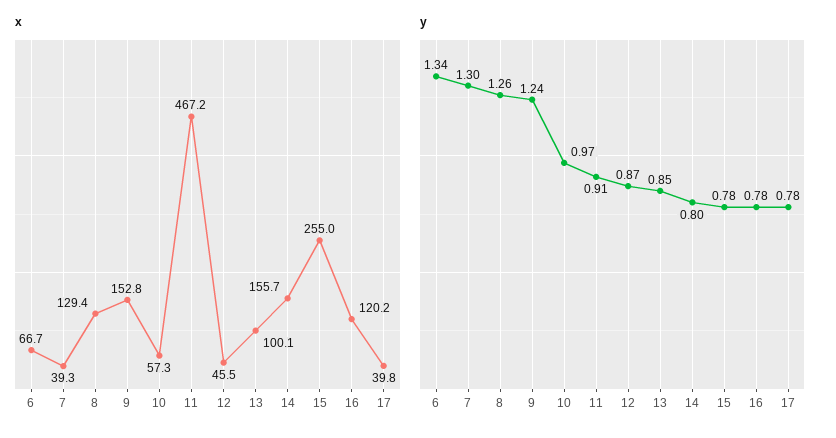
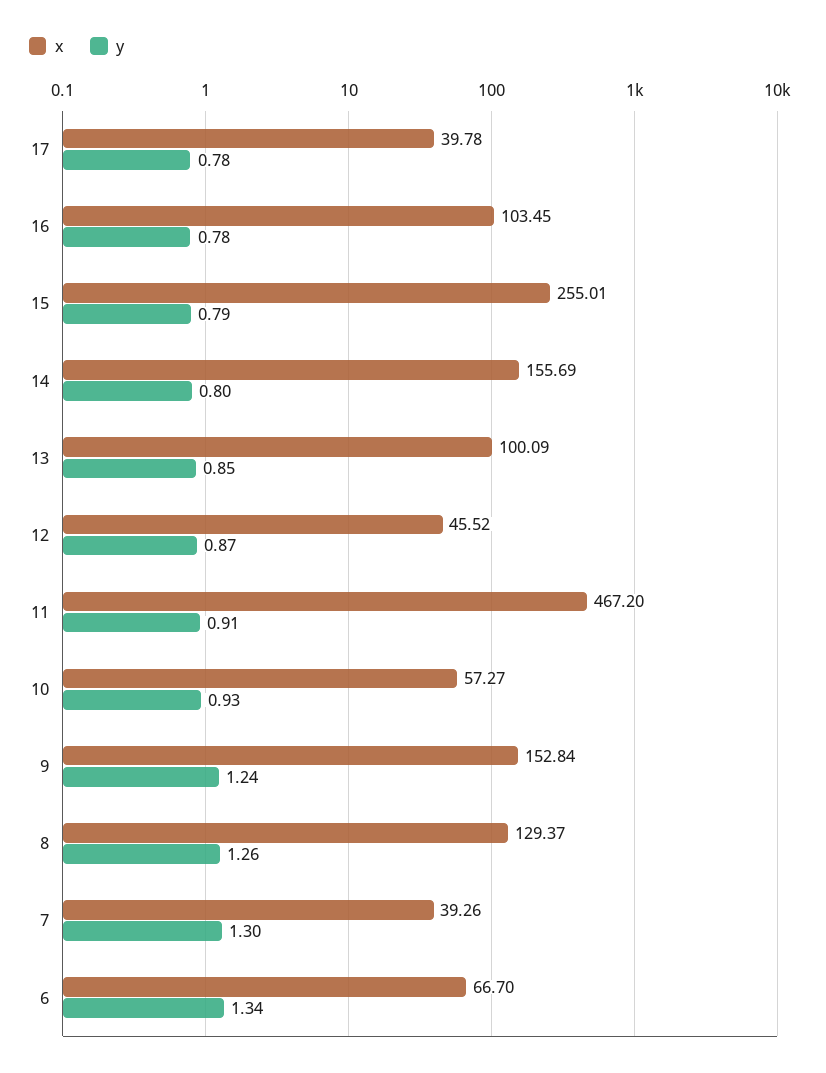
  {
    "x": {
      "6": 66.7,
      "7": 39.26,
      "8": 129.37,
      "9": 152.84,
      "10": 57.27,
      "11": 467.2,
      "12": 45.52,
      "13": 100.09,
      "14": 155.69,
      "15": 255.01,
-     "16": 120.2,
+     "16": 103.45,
      "17": 39.78
    },
    "y": {
      "6": 1.34,
      "7": 1.3,
      "8": 1.26,
      "9": 1.24,
-     "10": 0.97,
+     "10": 0.93,
      "11": 0.91,
      "12": 0.87,
      "13": 0.85,
      "14": 0.8,
-     "15": 0.78,
+     "15": 0.79,
      "16": 0.78,
      "17": 0.78
    }
  }

